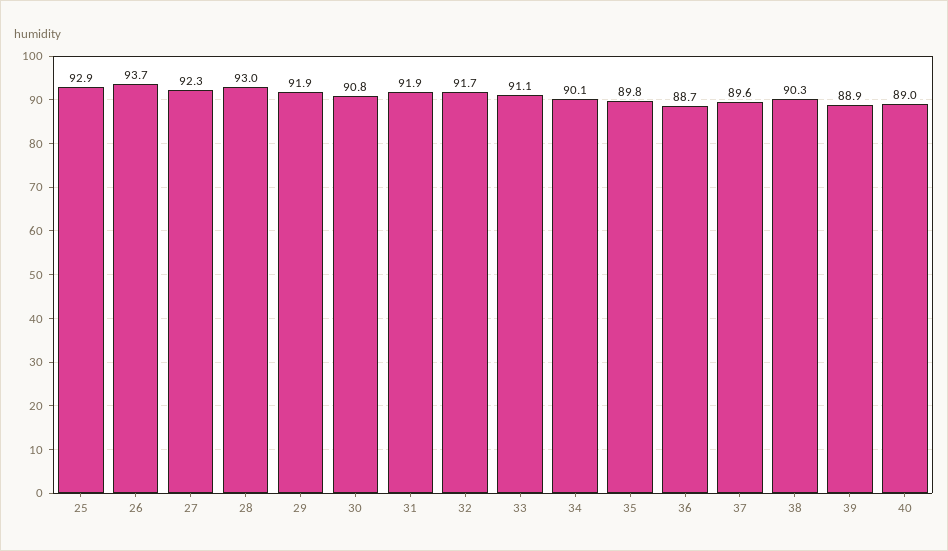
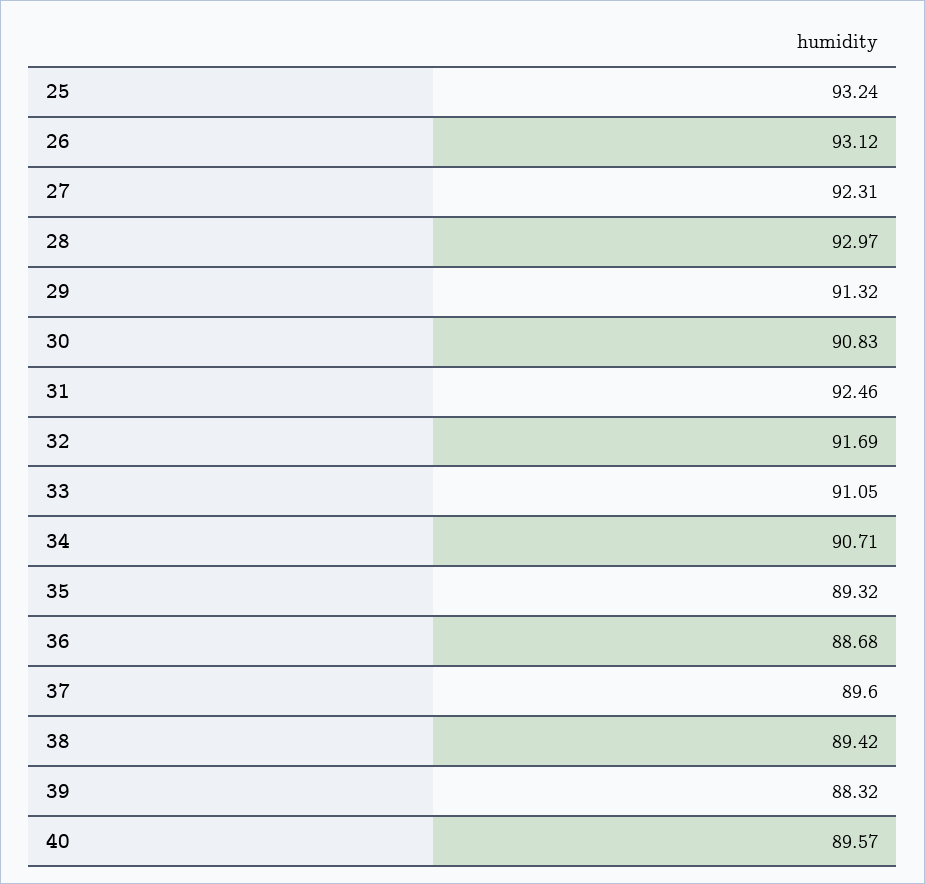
  {
-   "25": 92.9,
+   "25": 93.24,
-   "26": 93.7,
+   "26": 93.12,
    "27": 92.31,
    "28": 92.97,
-   "29": 91.9,
+   "29": 91.32,
    "30": 90.83,
-   "31": 91.9,
+   "31": 92.46,
    "32": 91.69,
    "33": 91.05,
-   "34": 90.1,
+   "34": 90.71,
-   "35": 89.8,
+   "35": 89.32,
    "36": 88.68,
    "37": 89.6,
-   "38": 90.3,
+   "38": 89.42,
-   "39": 88.9,
+   "39": 88.32,
-   "40": 89
+   "40": 89.57
  }

